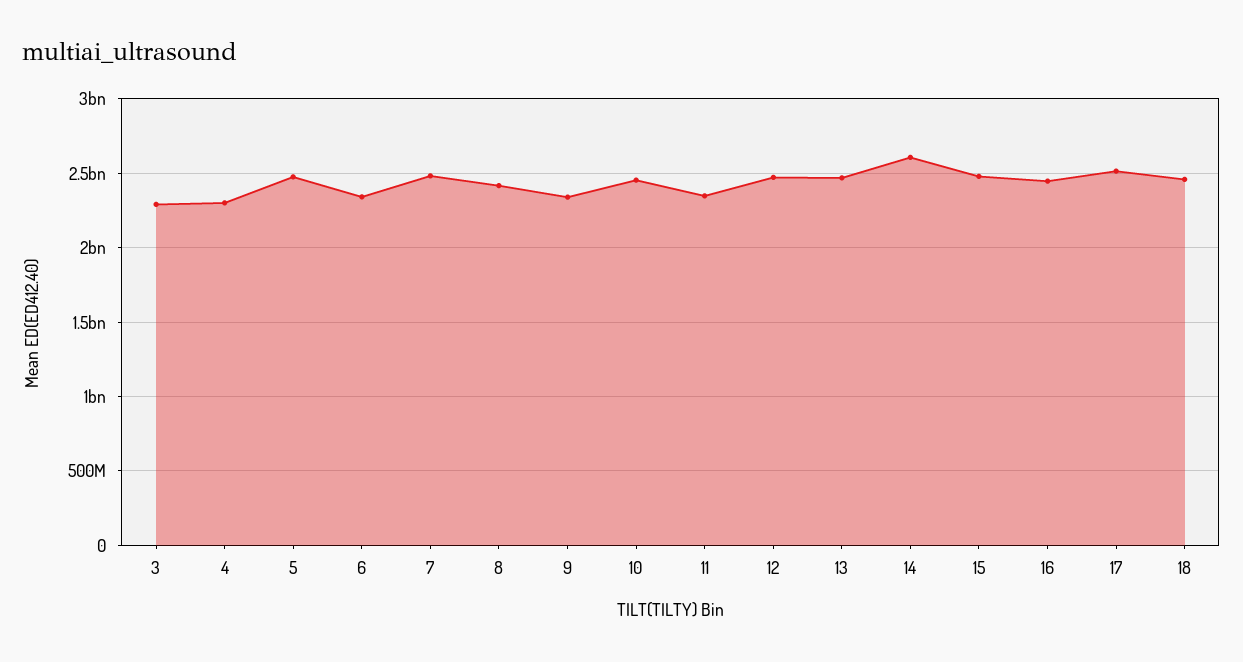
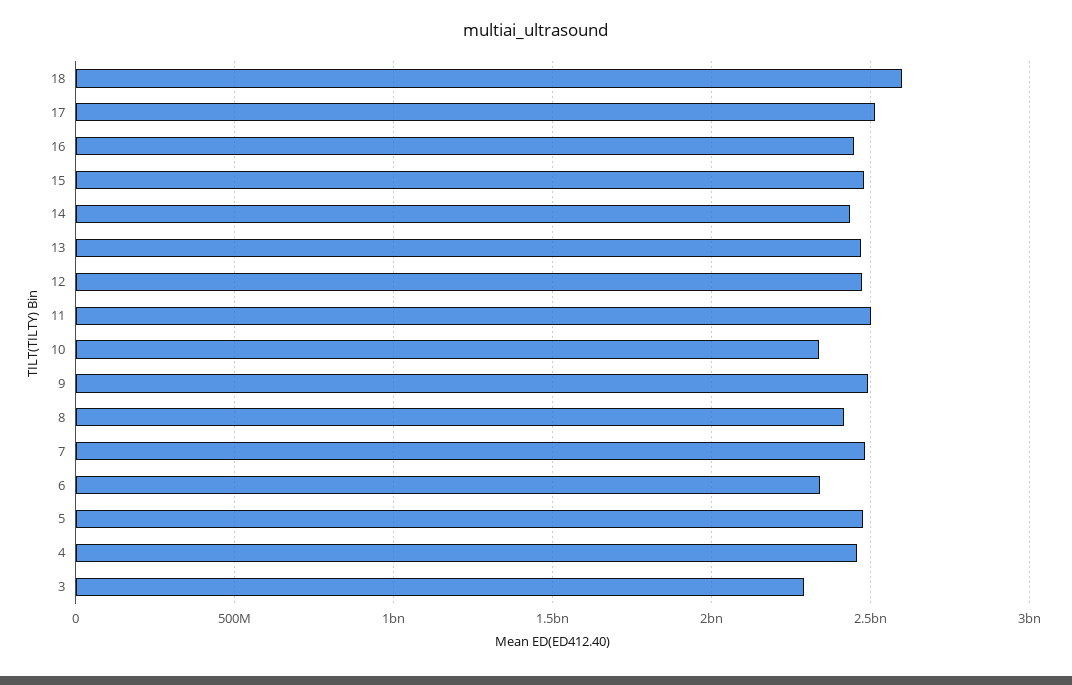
  {
    "3": 2300000000,
-   "4": 2300000000,
+   "4": 2450000000,
    "5": 2500000000,
    "6": 2350000000,
    "7": 2500000000,
    "8": 2400000000,
-   "9": 2350000000,
+   "9": 2500000000,
-   "10": 2450000000,
+   "10": 2350000000,
-   "11": 2350000000,
+   "11": 2500000000,
    "12": 2450000000,
    "13": 2450000000,
-   "14": 2600000000,
+   "14": 2450000000,
    "15": 2500000000,
    "16": 2450000000,
    "17": 2500000000,
-   "18": 2450000000
+   "18": 2600000000
  }

